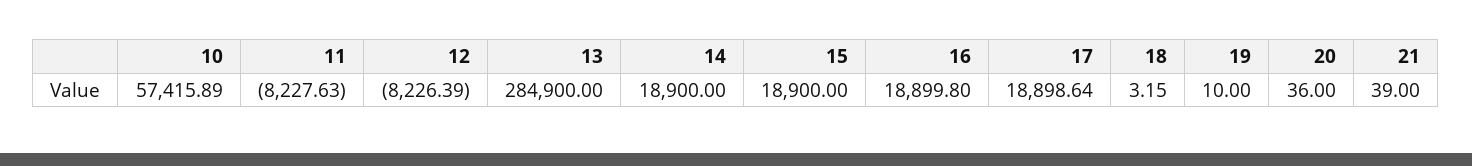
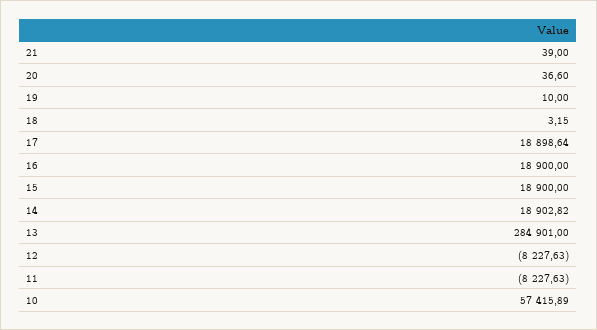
  {
    "10": 57415.89,
    "11": -8227.63,
-   "12": -8226.39,
+   "12": -8227.63,
-   "13": 284900,
+   "13": 284901,
-   "14": 18900,
+   "14": 18902.82,
    "15": 18900,
-   "16": 18899.8,
+   "16": 18900,
    "17": 18898.64,
    "18": 3.15,
    "19": 10,
-   "20": 36,
+   "20": 36.6,
    "21": 39
  }

